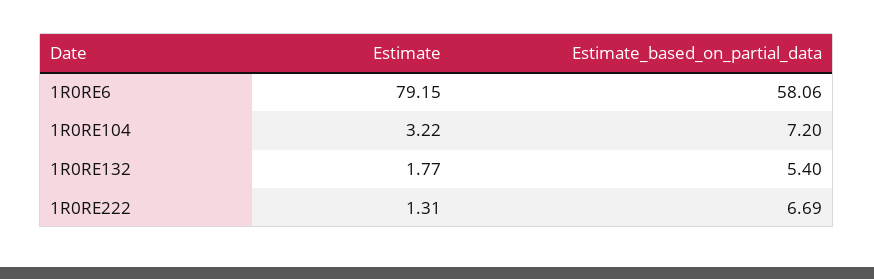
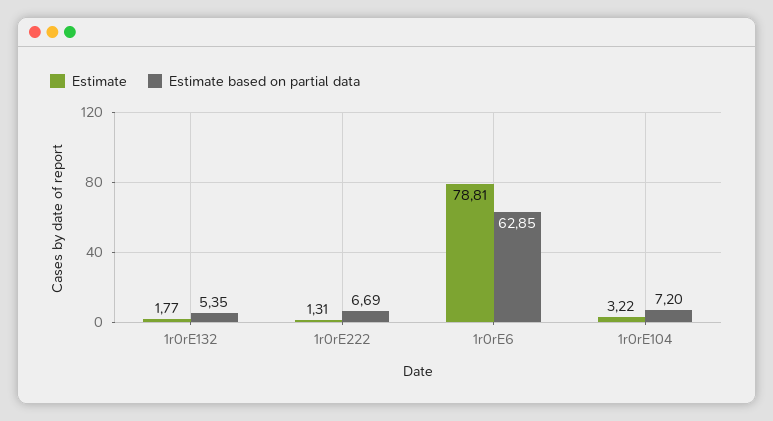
  {
    "Estimate": {
-     "1R0RE6": 79.15,
+     "1R0RE6": 78.81,
      "1R0RE104": 3.22,
      "1R0RE132": 1.77,
      "1R0RE222": 1.31
    },
    "Estimate_based_on_partial_data": {
-     "1R0RE6": 58.06,
+     "1R0RE6": 62.85,
      "1R0RE104": 7.2,
-     "1R0RE132": 5.4,
+     "1R0RE132": 5.35,
      "1R0RE222": 6.69
    }
  }

